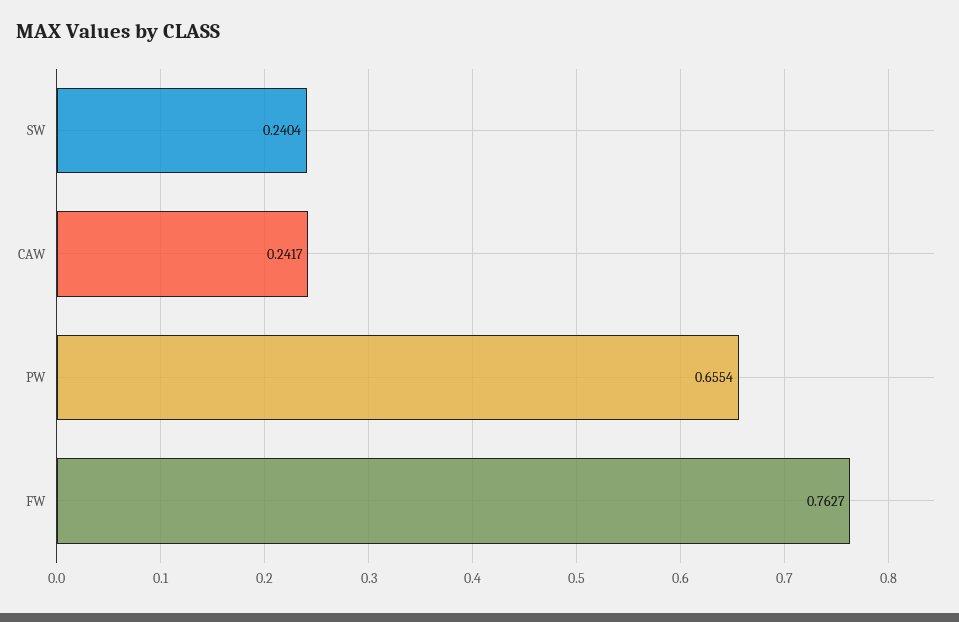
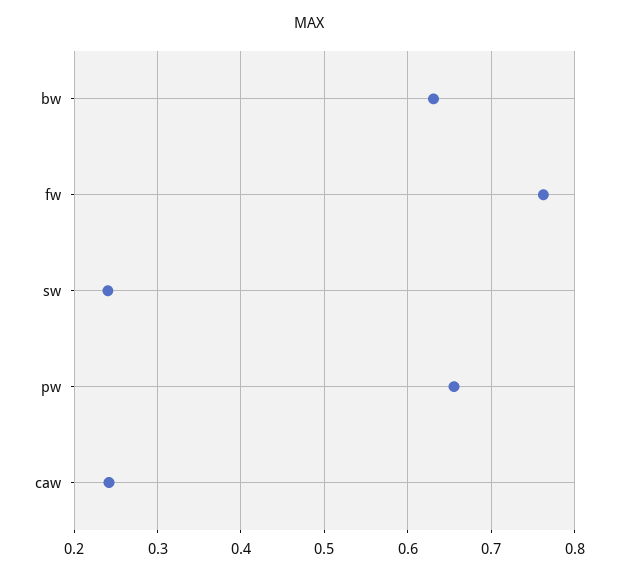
  {
    "SW": 0.2404,
    "CAW": 0.2417,
    "PW": 0.6554,
-   "FW": 0.7627
+   "FW": 0.7627,
+   "bw": 0.63
  }

